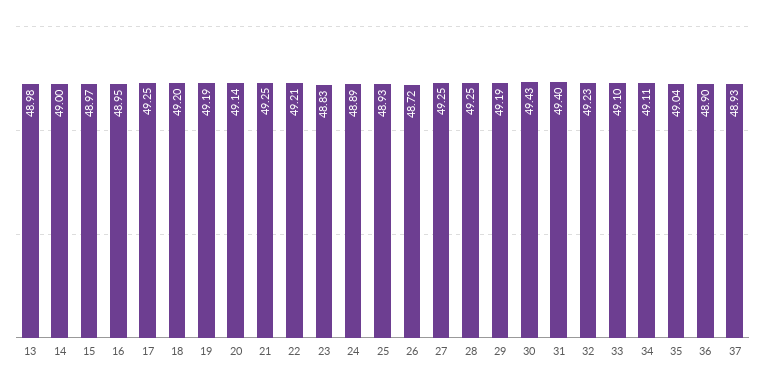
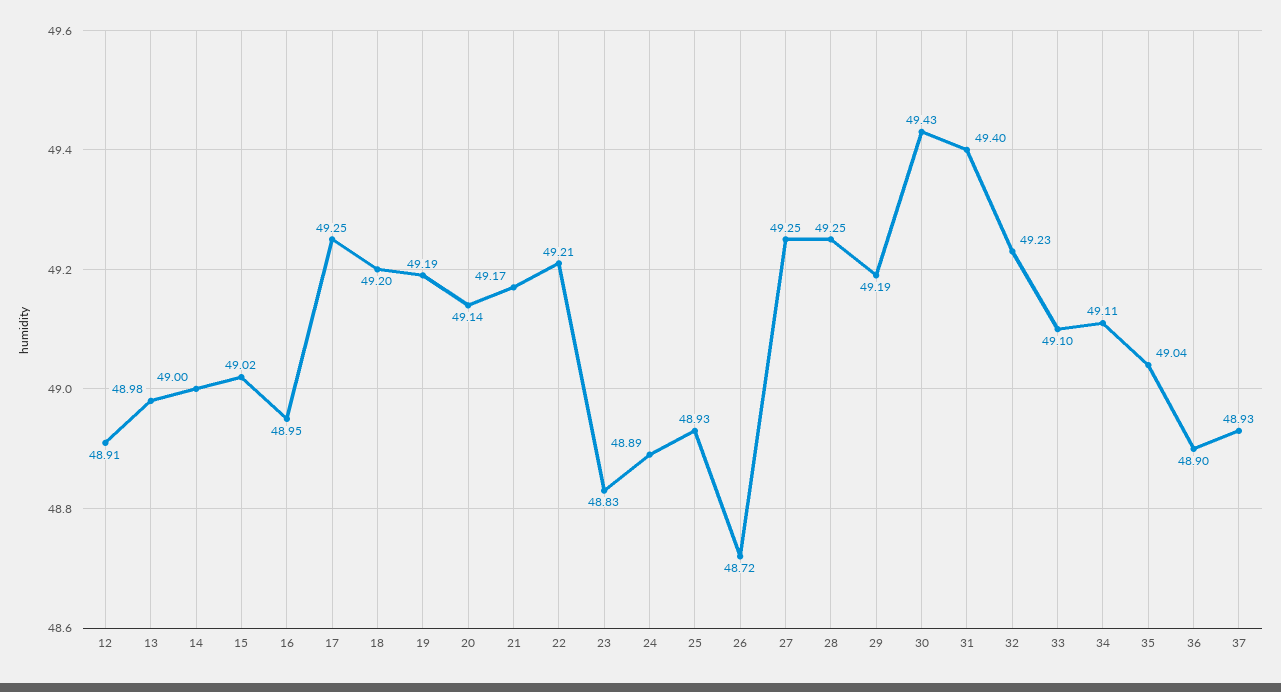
  {
    "13": 48.98,
    "14": 49,
-   "15": 48.97,
+   "15": 49.02,
    "16": 48.95,
    "17": 49.25,
    "18": 49.2,
    "19": 49.19,
    "20": 49.14,
-   "21": 49.25,
+   "21": 49.17,
    "22": 49.21,
    "23": 48.83,
    "24": 48.89,
    "25": 48.93,
    "26": 48.72,
    "27": 49.25,
    "28": 49.25,
    "29": 49.19,
    "30": 49.43,
    "31": 49.4,
    "32": 49.23,
    "33": 49.1,
    "34": 49.11,
    "35": 49.04,
    "36": 48.9,
-   "37": 48.93
+   "37": 48.93,
+   "12": 48.91
  }

